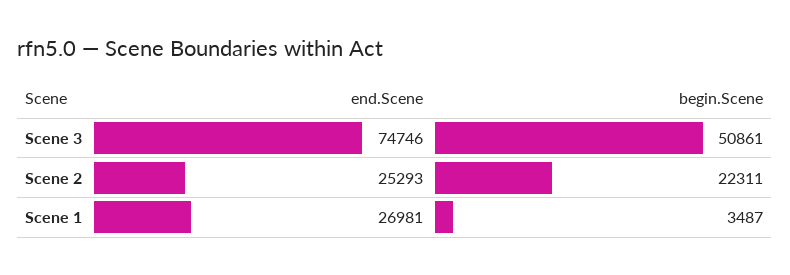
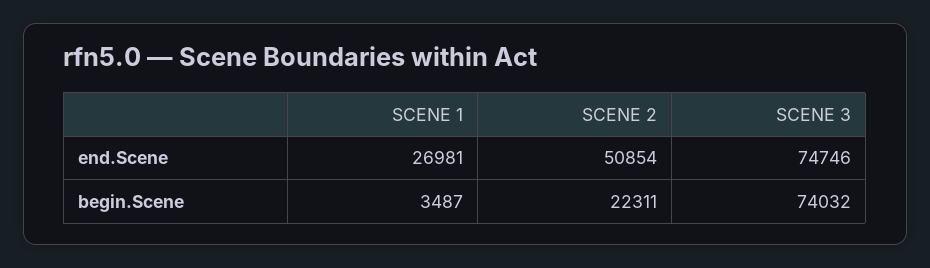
  {
    "end.Scene": {
      "Scene 3": 74746,
-     "Scene 2": 25293,
+     "Scene 2": 50854,
      "Scene 1": 26981
    },
    "begin.Scene": {
-     "Scene 3": 50861,
+     "Scene 3": 74032,
      "Scene 2": 22311,
      "Scene 1": 3487
    }
  }

